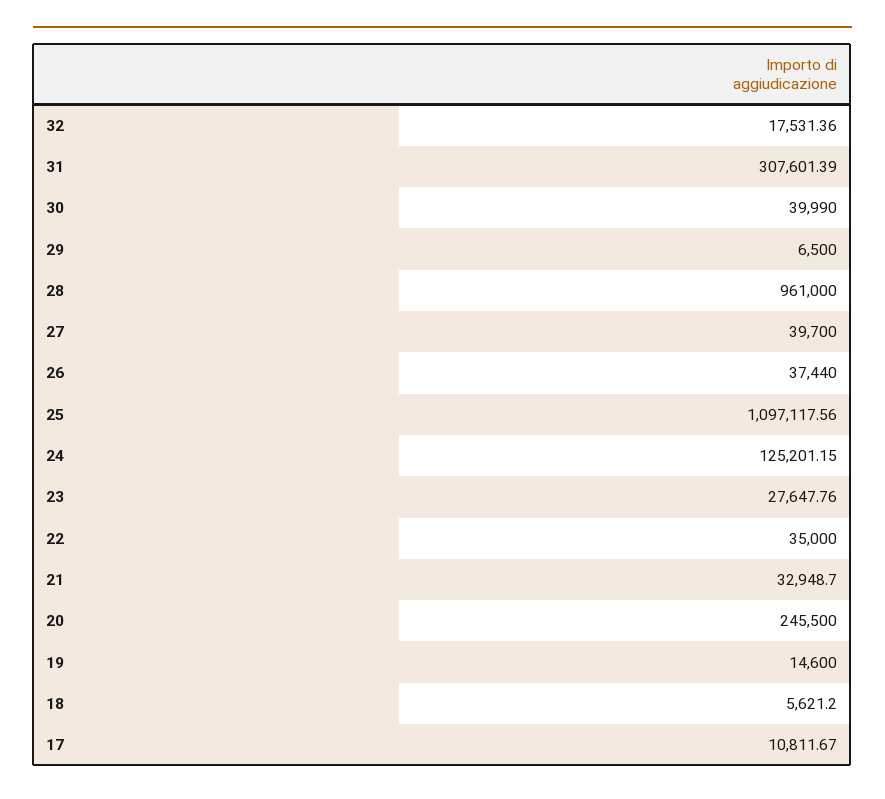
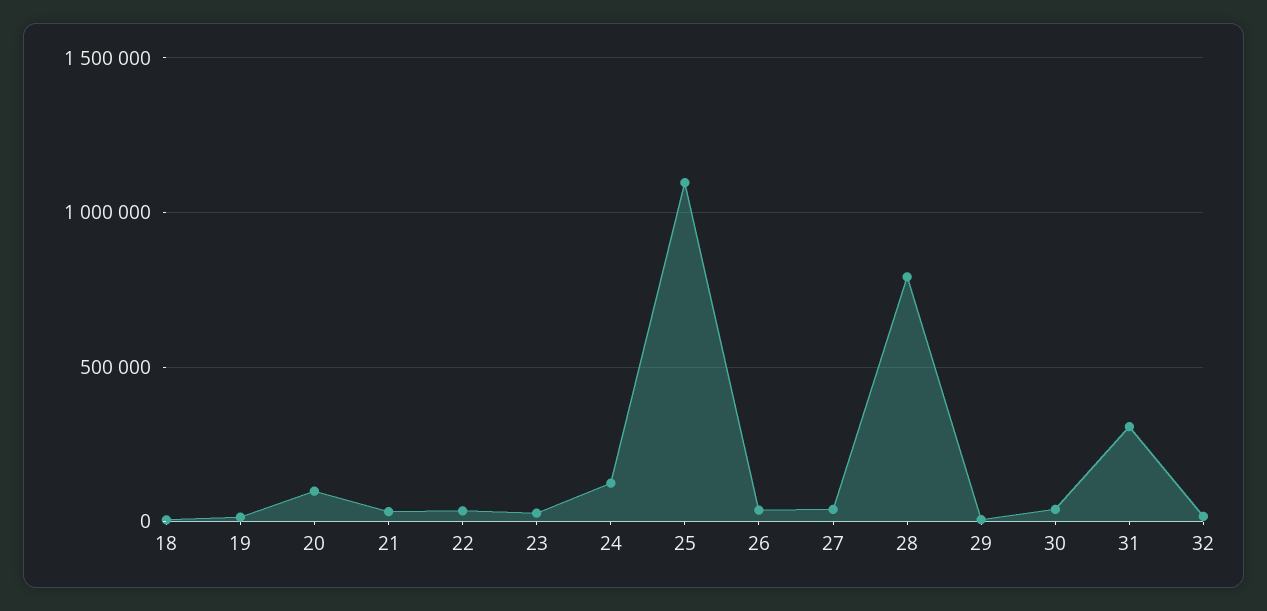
  {
    "32": 17531.36,
    "31": 307601.39,
    "30": 39990,
    "29": 6500,
-   "28": 961000,
+   "28": 800000,
    "27": 39700,
    "26": 37440,
    "25": 1097117.56,
    "24": 125201.15,
    "23": 27647.76,
    "22": 35000,
    "21": 32948.7,
-   "20": 245500,
+   "20": 100000,
    "19": 14600,
-   "18": 5621.2,
+   "18": 5621.2
-   "17": 10811.67
  }

